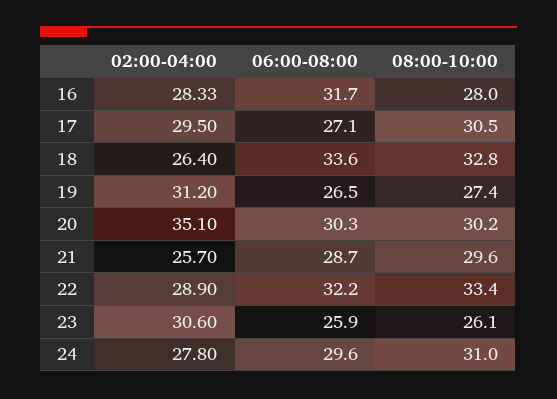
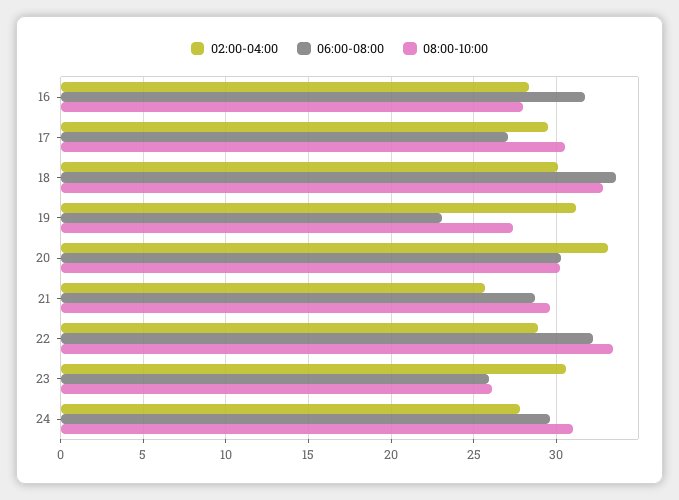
  {
    "02:00-04:00": {
      "16": 28.33,
      "17": 29.5,
-     "18": 26.4,
+     "18": 30,
      "19": 31.2,
-     "20": 35.1,
+     "20": 33,
      "21": 25.7,
      "22": 28.9,
      "23": 30.6,
      "24": 27.8
    },
    "06:00-08:00": {
      "16": 31.7,
      "17": 27.1,
      "18": 33.6,
-     "19": 26.5,
+     "19": 23,
      "20": 30.3,
      "21": 28.7,
      "22": 32.2,
      "23": 25.9,
      "24": 29.6
    },
    "08:00-10:00": {
      "16": 28,
      "17": 30.5,
      "18": 32.8,
      "19": 27.4,
      "20": 30.2,
      "21": 29.6,
      "22": 33.4,
      "23": 26.1,
      "24": 31
    }
  }

